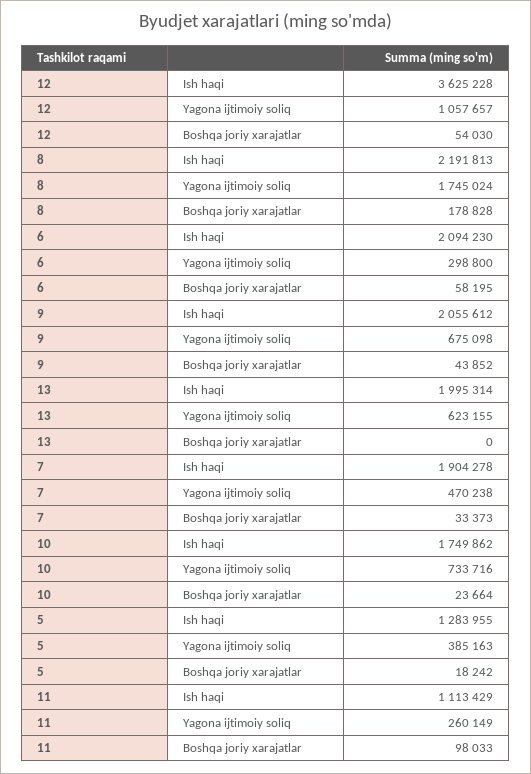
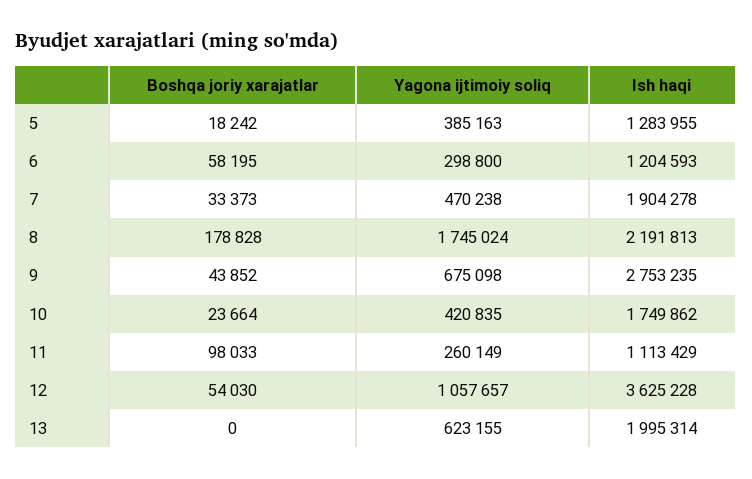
  {
    "12": {
      "Ish haqi": 3625228,
      "Yagona ijtimoiy soliq": 1057657,
      "Boshqa joriy xarajatlar": 54030
    },
    "8": {
      "Ish haqi": 2191813,
      "Yagona ijtimoiy soliq": 1745024,
      "Boshqa joriy xarajatlar": 178828
    },
    "6": {
-     "Ish haqi": 2094230,
+     "Ish haqi": 1204593,
      "Yagona ijtimoiy soliq": 298800,
      "Boshqa joriy xarajatlar": 58195
    },
    "9": {
-     "Ish haqi": 2055612,
+     "Ish haqi": 2753235,
      "Yagona ijtimoiy soliq": 675098,
      "Boshqa joriy xarajatlar": 43852
    },
    "13": {
      "Ish haqi": 1995314,
      "Yagona ijtimoiy soliq": 623155,
      "Boshqa joriy xarajatlar": 0
    },
    "7": {
      "Ish haqi": 1904278,
      "Yagona ijtimoiy soliq": 470238,
      "Boshqa joriy xarajatlar": 33373
    },
    "10": {
      "Ish haqi": 1749862,
-     "Yagona ijtimoiy soliq": 733716,
+     "Yagona ijtimoiy soliq": 420835,
      "Boshqa joriy xarajatlar": 23664
    },
    "5": {
      "Ish haqi": 1283955,
      "Yagona ijtimoiy soliq": 385163,
      "Boshqa joriy xarajatlar": 18242
    },
    "11": {
      "Ish haqi": 1113429,
      "Yagona ijtimoiy soliq": 260149,
      "Boshqa joriy xarajatlar": 98033
    }
  }

